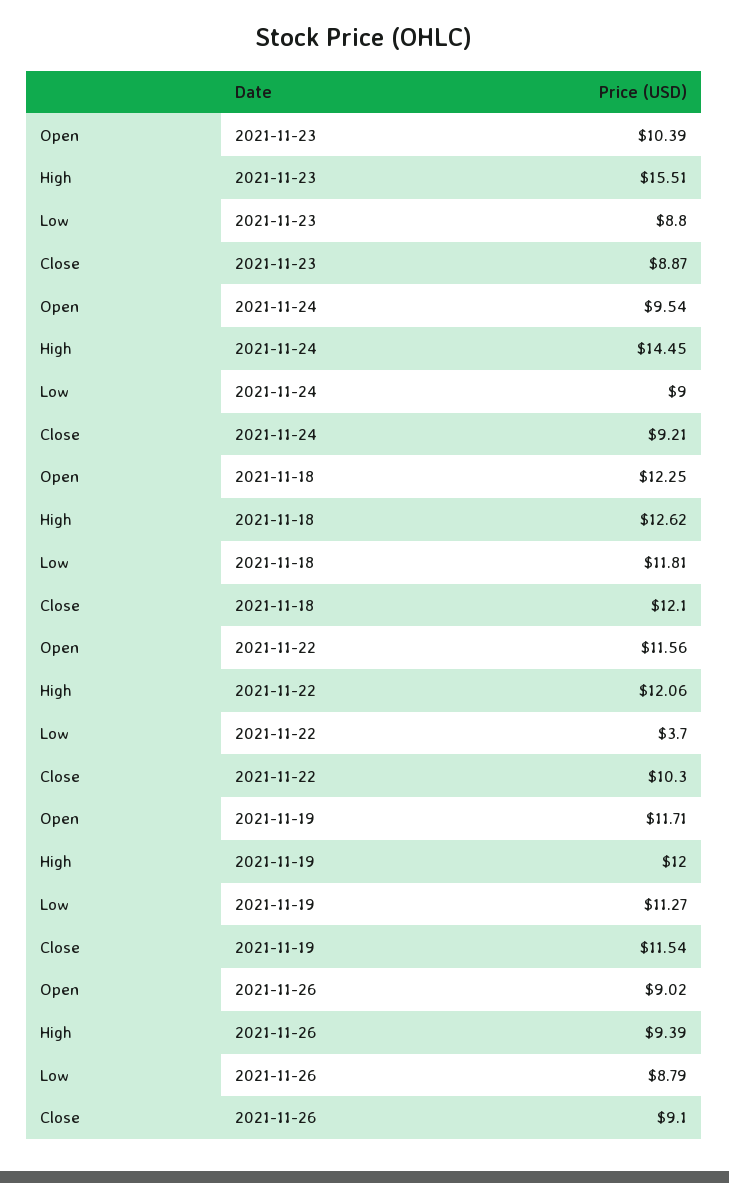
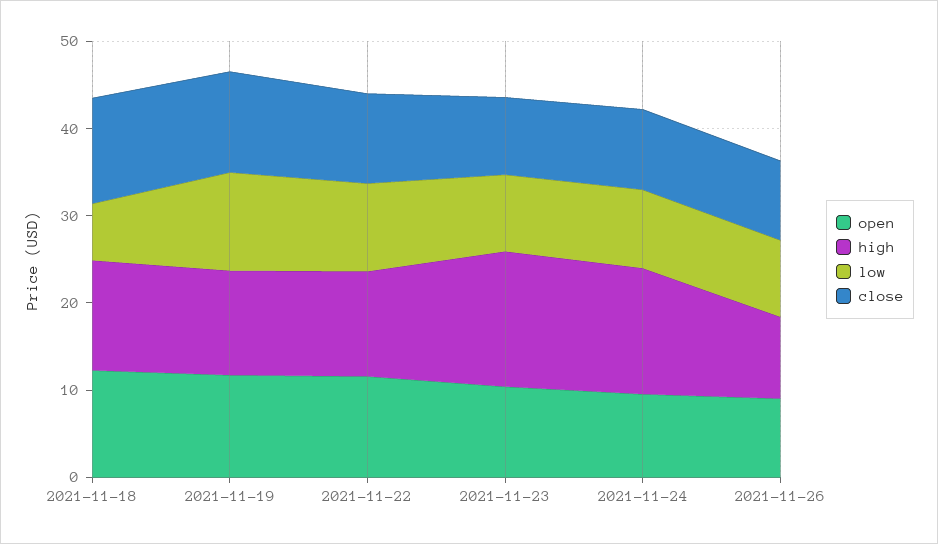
  {
    "Open": {
      "2021-11-23": 10.39,
      "2021-11-24": 9.54,
      "2021-11-18": 12.25,
      "2021-11-22": 11.56,
      "2021-11-19": 11.71,
      "2021-11-26": 9.02
    },
    "High": {
      "2021-11-23": 15.51,
      "2021-11-24": 14.45,
      "2021-11-18": 12.62,
      "2021-11-22": 12.06,
      "2021-11-19": 12,
      "2021-11-26": 9.39
    },
    "Low": {
      "2021-11-23": 8.8,
      "2021-11-24": 9,
-     "2021-11-18": 11.81,
+     "2021-11-18": 6,
-     "2021-11-22": 3.7,
+     "2021-11-22": 10,
      "2021-11-19": 11.27,
      "2021-11-26": 8.79
    },
    "Close": {
      "2021-11-23": 8.87,
      "2021-11-24": 9.21,
      "2021-11-18": 12.1,
      "2021-11-22": 10.3,
      "2021-11-19": 11.54,
      "2021-11-26": 9.1
    }
  }

